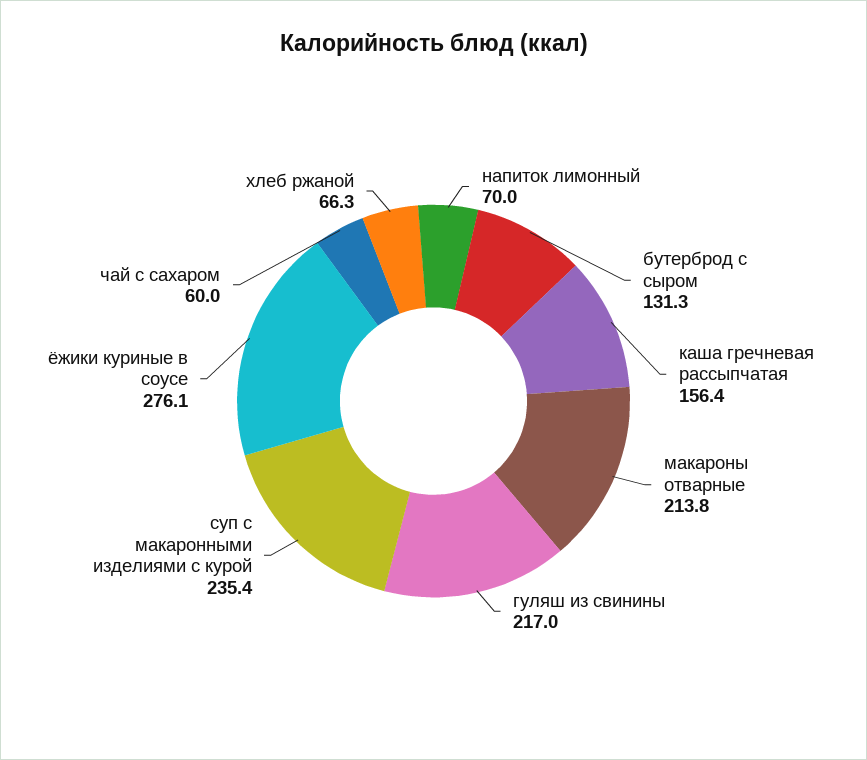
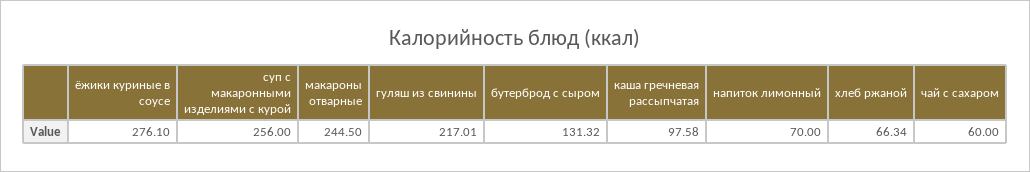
  {
    "напиток лимонный": 70,
    "бутерброд с сыром": 131.32,
-   "каша гречневая рассыпчатая": 156.4,
+   "каша гречневая рассыпчатая": 97.58,
-   "макароны отварные": 213.8,
+   "макароны отварные": 244.5,
    "гуляш из свинины": 217.01,
-   "суп с макаронными изделиями с курой": 235.4,
+   "суп с макаронными изделиями с курой": 256,
    "ёжики куриные в соусе": 276.1,
    "чай с сахаром": 60,
    "хлеб ржаной": 66.34
  }

